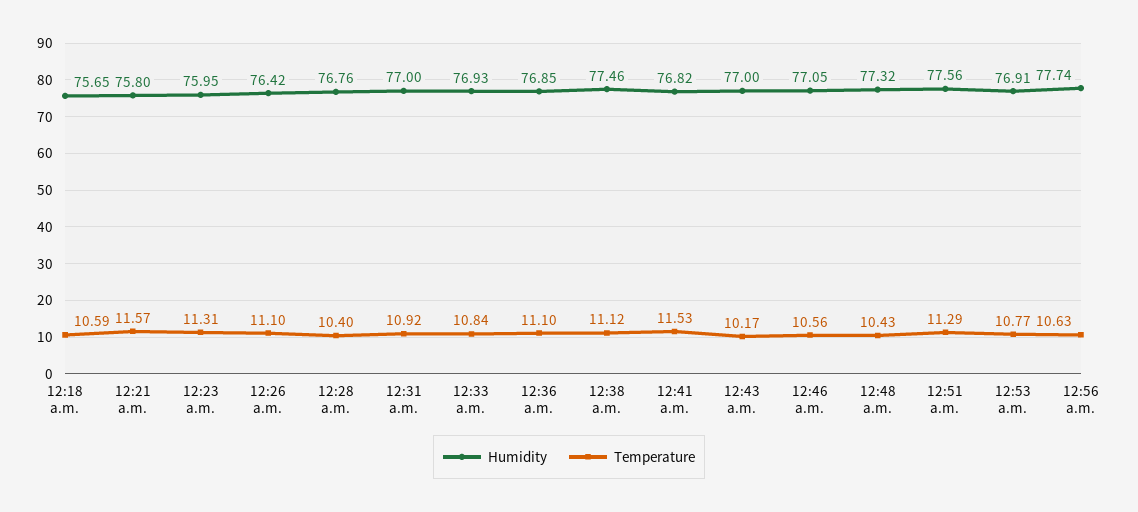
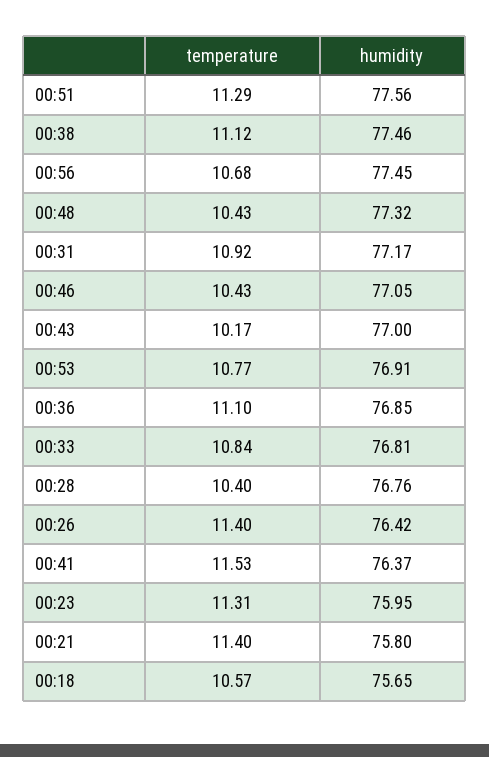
  {
    "Humidity": {
      "12:18 a.m.": 75.65,
      "12:21 a.m.": 75.8,
      "12:23 a.m.": 75.95,
      "12:26 a.m.": 76.42,
      "12:28 a.m.": 76.76,
-     "12:31 a.m.": 77,
+     "12:31 a.m.": 77.17,
-     "12:33 a.m.": 76.93,
+     "12:33 a.m.": 76.81,
      "12:36 a.m.": 76.85,
      "12:38 a.m.": 77.46,
-     "12:41 a.m.": 76.82,
+     "12:41 a.m.": 76.37,
      "12:43 a.m.": 77,
      "12:46 a.m.": 77.05,
      "12:48 a.m.": 77.32,
      "12:51 a.m.": 77.56,
      "12:53 a.m.": 76.91,
-     "12:56 a.m.": 77.74
+     "12:56 a.m.": 77.45
    },
    "Temperature": {
-     "12:18 a.m.": 10.59,
+     "12:18 a.m.": 10.57,
-     "12:21 a.m.": 11.57,
+     "12:21 a.m.": 11.4,
      "12:23 a.m.": 11.31,
-     "12:26 a.m.": 11.1,
+     "12:26 a.m.": 11.4,
      "12:28 a.m.": 10.4,
      "12:31 a.m.": 10.92,
      "12:33 a.m.": 10.84,
      "12:36 a.m.": 11.1,
      "12:38 a.m.": 11.12,
      "12:41 a.m.": 11.53,
      "12:43 a.m.": 10.17,
-     "12:46 a.m.": 10.56,
+     "12:46 a.m.": 10.43,
      "12:48 a.m.": 10.43,
      "12:51 a.m.": 11.29,
      "12:53 a.m.": 10.77,
-     "12:56 a.m.": 10.63
+     "12:56 a.m.": 10.68
    }
  }

